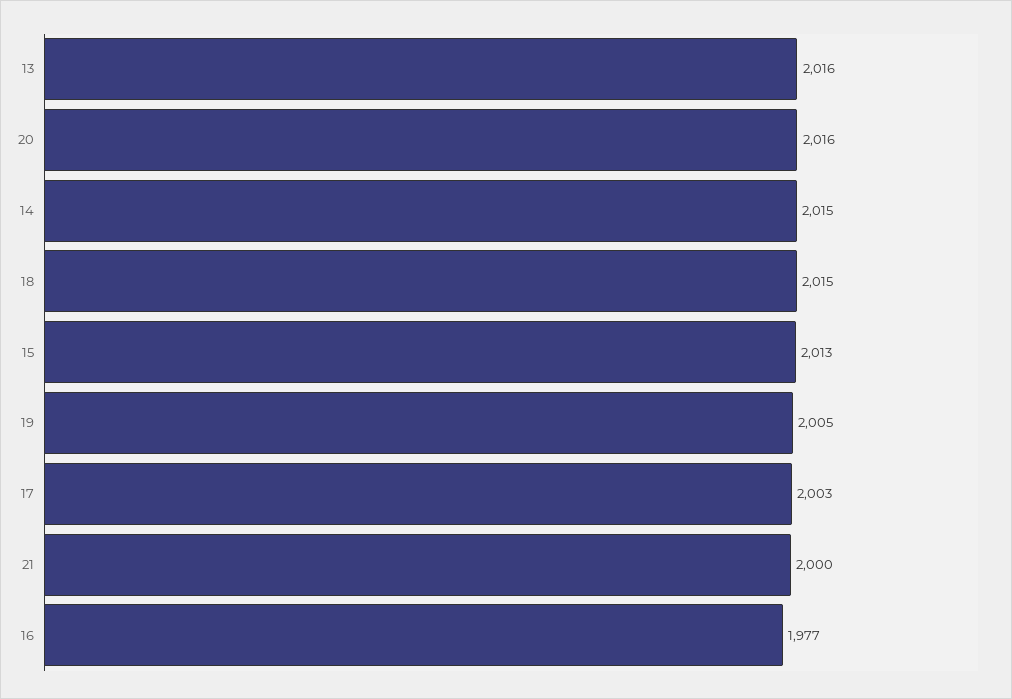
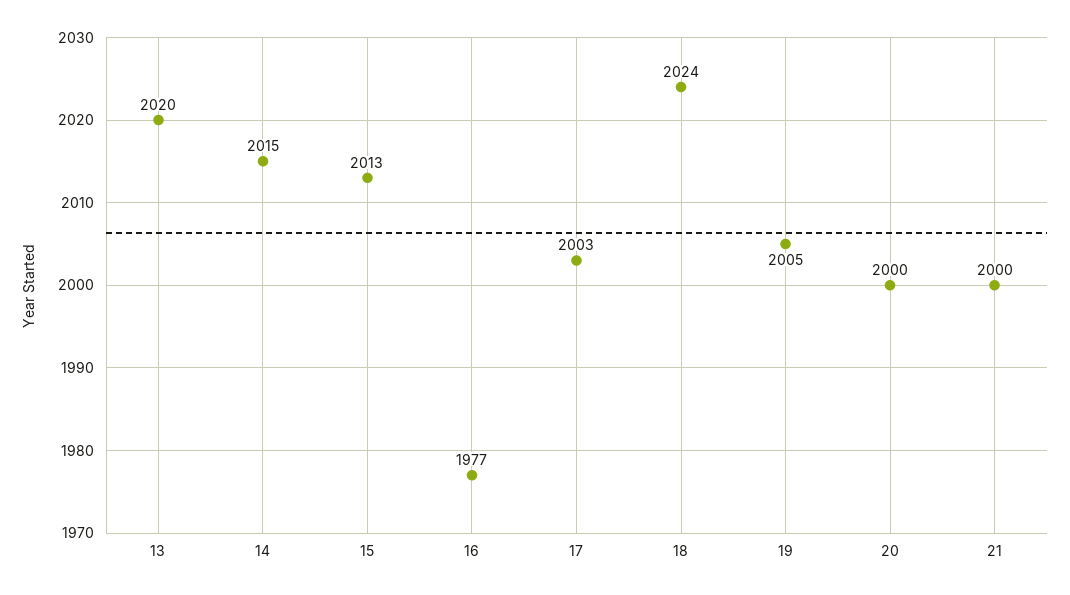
  {
-   "13": 2016,
+   "13": 2020,
-   "20": 2016,
+   "20": 2000,
    "14": 2015,
-   "18": 2015,
+   "18": 2024,
    "15": 2013,
    "19": 2005,
    "17": 2003,
    "21": 2000,
    "16": 1977
  }

